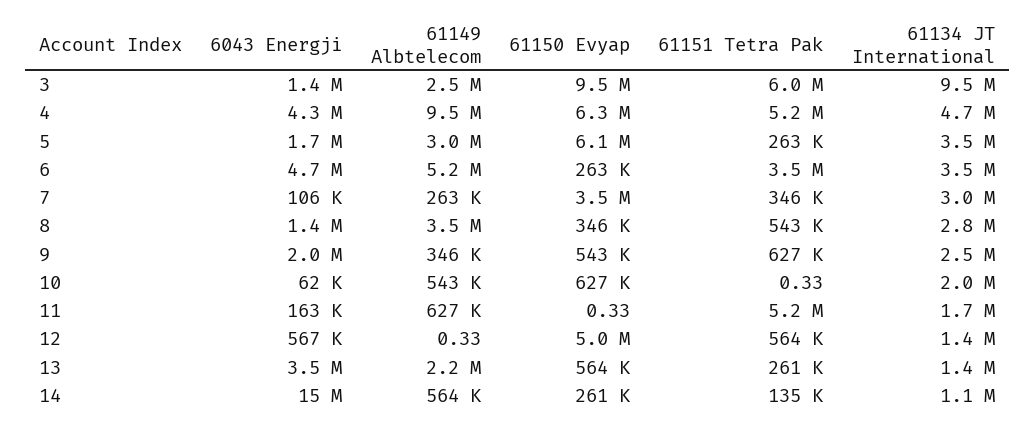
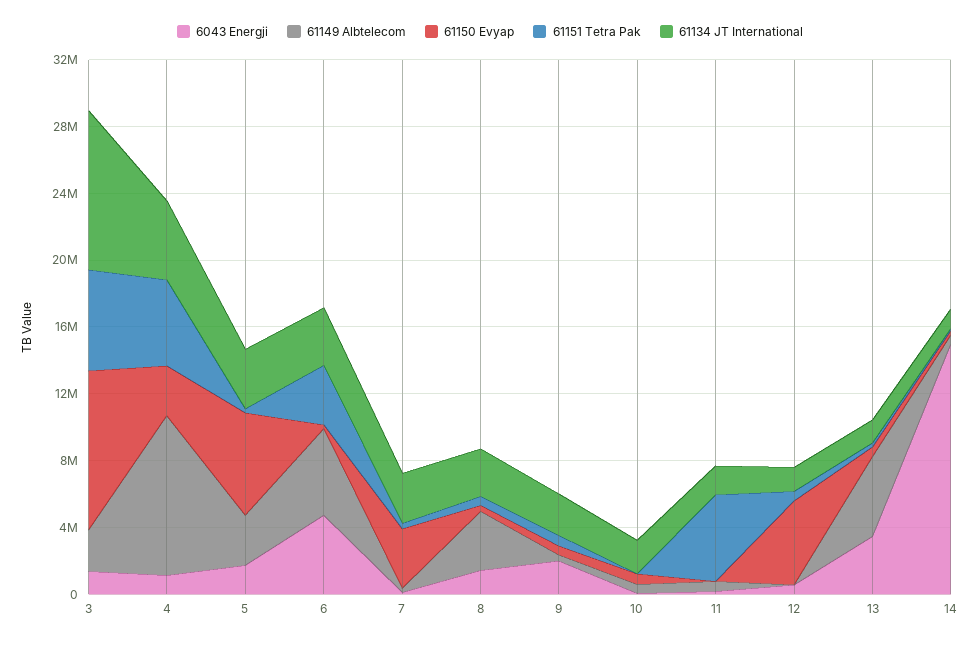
  {
    "6043 Energji": {
      "3": 1400000,
-     "4": 4300000,
+     "4": 1000000,
      "5": 1700000,
      "6": 4700000,
      "7": 106000,
      "8": 1400000,
      "9": 2000000,
      "10": 62000,
      "11": 163000,
      "12": 567000,
      "13": 3500000,
      "14": 15000000
    },
    "61149 Albtelecom": {
      "3": 2500000,
      "4": 9500000,
      "5": 3000000,
      "6": 5200000,
      "7": 263000,
      "8": 3500000,
      "9": 346000,
      "10": 543000,
      "11": 627000,
      "12": 0.33,
-     "13": 2200000,
+     "13": 5000000,
      "14": 564000
    },
    "61150 Evyap": {
      "3": 9500000,
-     "4": 6300000,
+     "4": 3000000,
      "5": 6100000,
      "6": 263000,
      "7": 3500000,
      "8": 346000,
      "9": 543000,
      "10": 627000,
      "11": 0.33,
      "12": 5000000,
      "13": 564000,
      "14": 261000
    },
    "61151 Tetra Pak": {
      "3": 6000000,
      "4": 5200000,
      "5": 263000,
      "6": 3500000,
      "7": 346000,
      "8": 543000,
      "9": 627000,
      "10": 0.33,
      "11": 5200000,
      "12": 564000,
      "13": 261000,
      "14": 135000
    },
    "61134 JT International": {
      "3": 9500000,
      "4": 4700000,
      "5": 3500000,
      "6": 3500000,
      "7": 3000000,
      "8": 2800000,
      "9": 2500000,
      "10": 2000000,
      "11": 1700000,
      "12": 1400000,
      "13": 1400000,
      "14": 1100000
    }
  }

